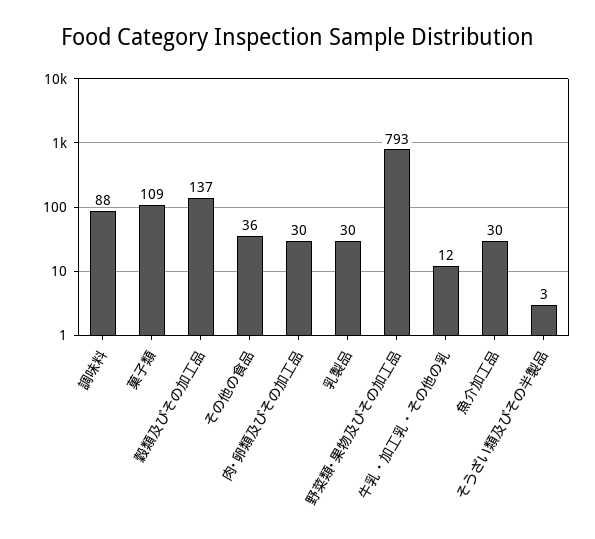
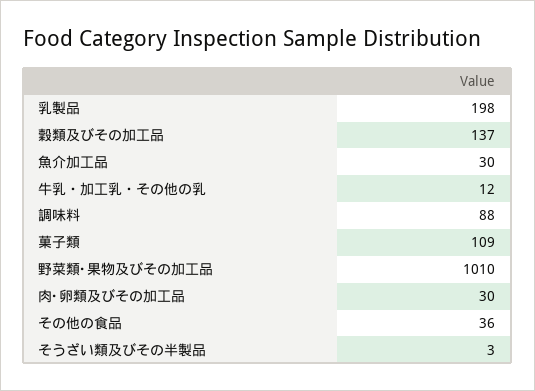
  {
    "調味料": 88,
    "菓子類": 109,
    "穀類及びその加工品": 137,
    "その他の食品": 36,
    "肉･卵類及びその加工品": 30,
-   "乳製品": 30,
+   "乳製品": 198,
-   "野菜類･果物及びその加工品": 793,
+   "野菜類･果物及びその加工品": 1010,
    "牛乳・加工乳・その他の乳": 12,
    "魚介加工品": 30,
    "そうざい類及びその半製品": 3
  }

